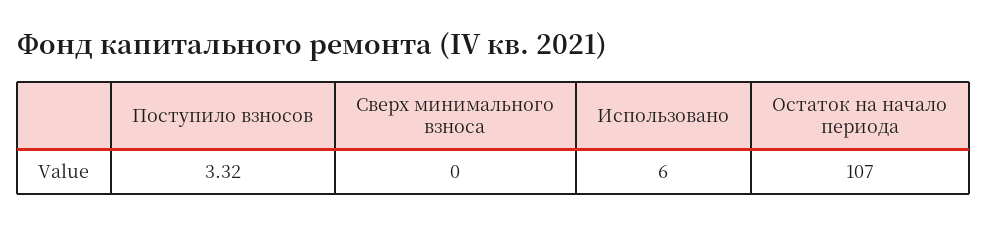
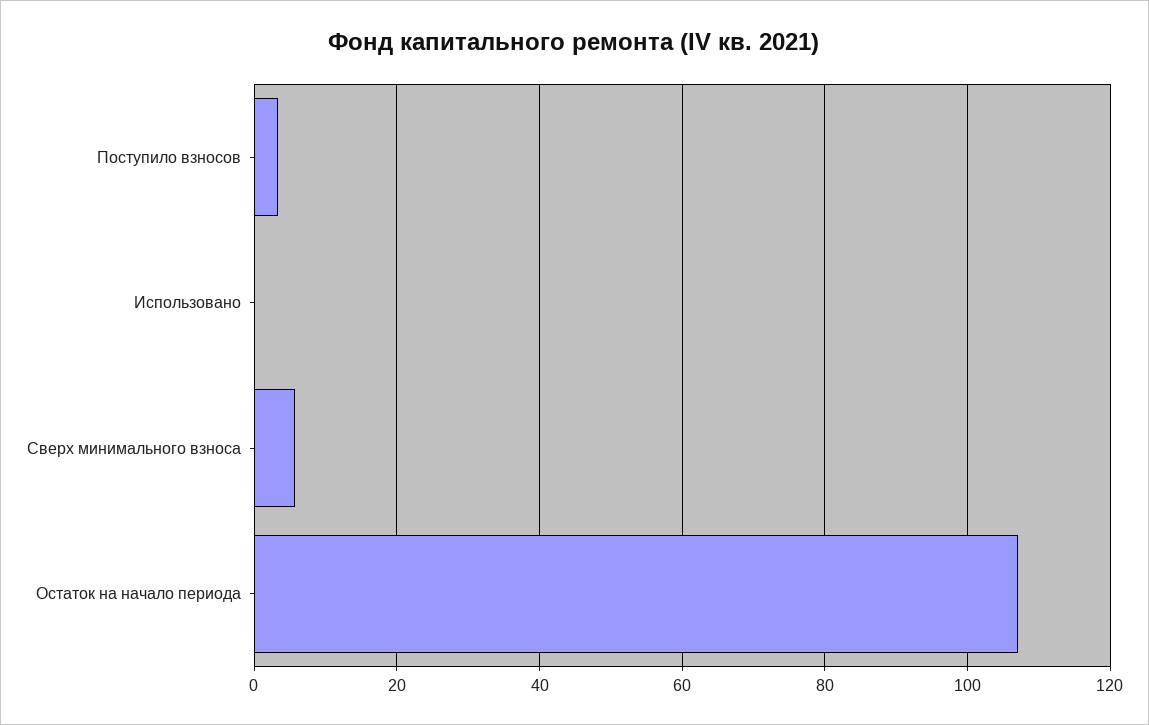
  {
    "Поступило взносов": 3.32,
-   "Сверх минимального взноса": 0,
+   "Сверх минимального взноса": 6,
-   "Использовано": 6,
+   "Использовано": 0,
    "Остаток на начало периода": 107
  }

